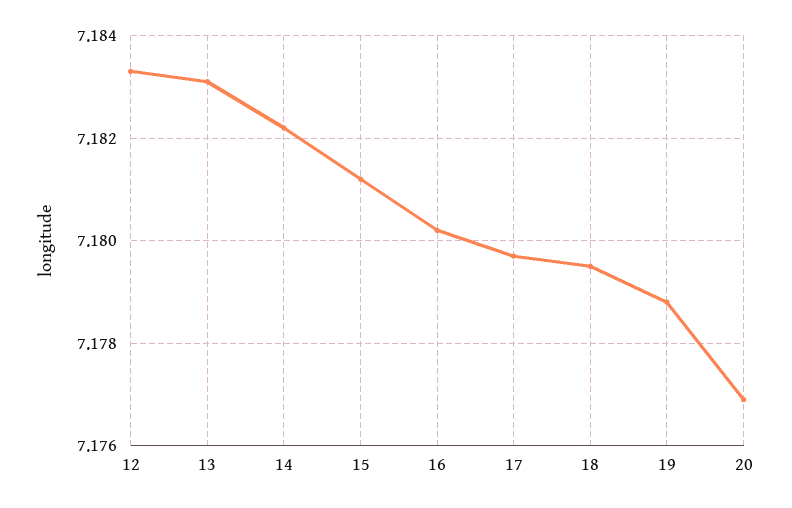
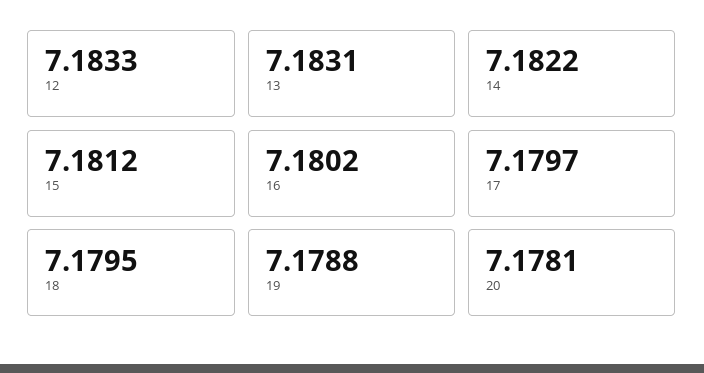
  {
    "12": 7.1833,
    "13": 7.1831,
    "14": 7.1822,
    "15": 7.1812,
    "16": 7.1802,
    "17": 7.1797,
    "18": 7.1795,
    "19": 7.1788,
-   "20": 7.177
+   "20": 7.1781
  }

